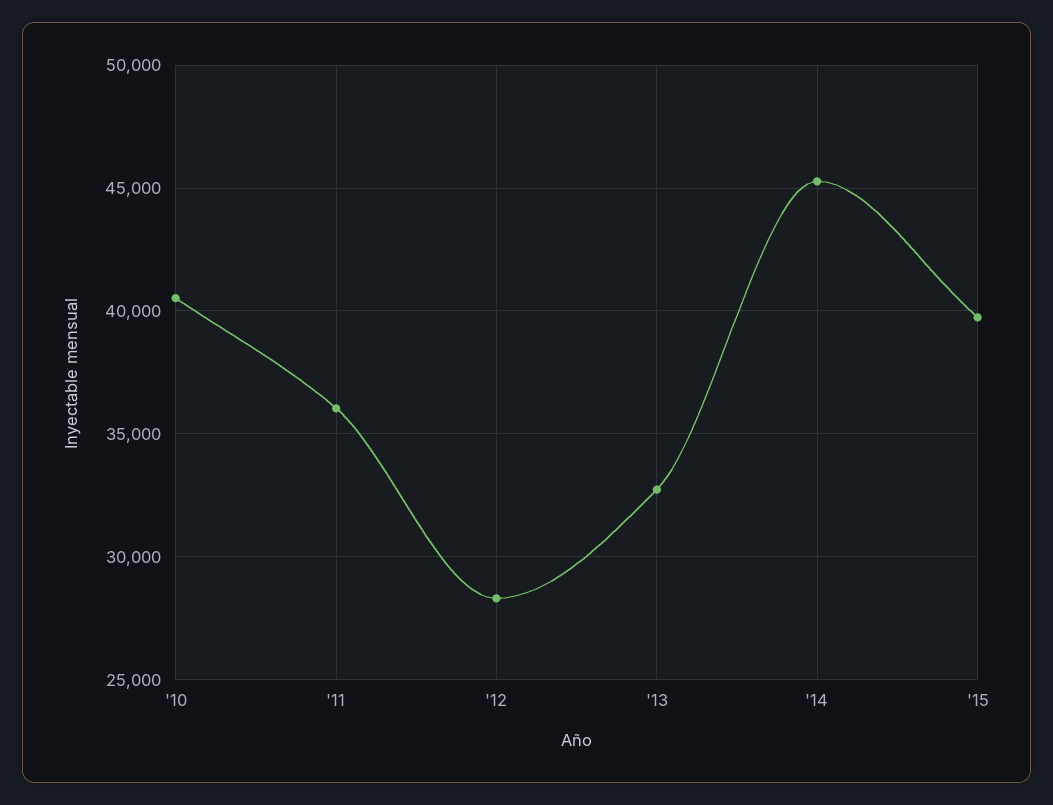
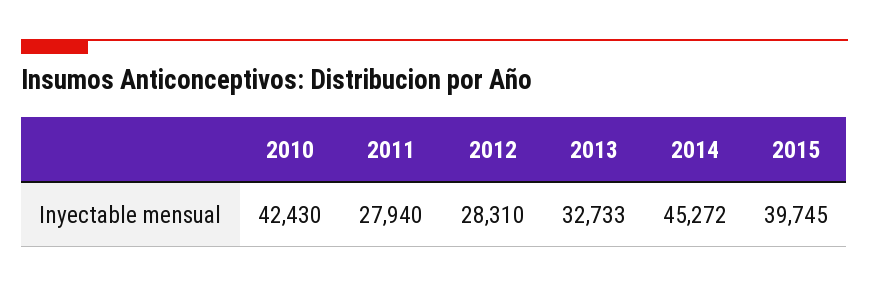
  {
-   "'10": 40500,
+   "'10": 42430,
-   "'11": 36000,
+   "'11": 27940,
    "'12": 28310,
    "'13": 32733,
    "'14": 45272,
    "'15": 39745
  }

